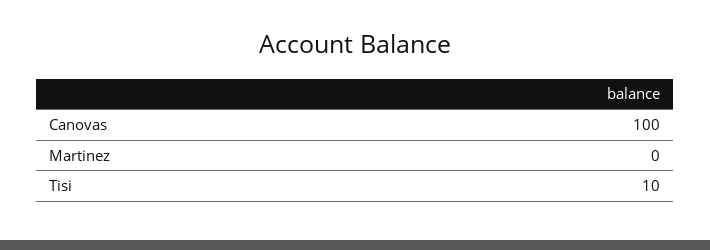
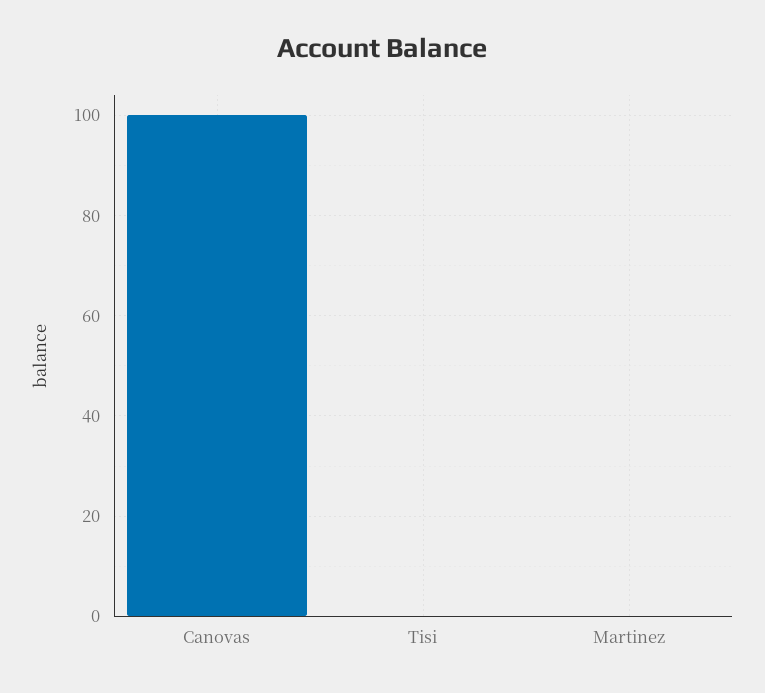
  {
    "Canovas": 100,
    "Martinez": 0,
-   "Tisi": 10
+   "Tisi": 0
  }

